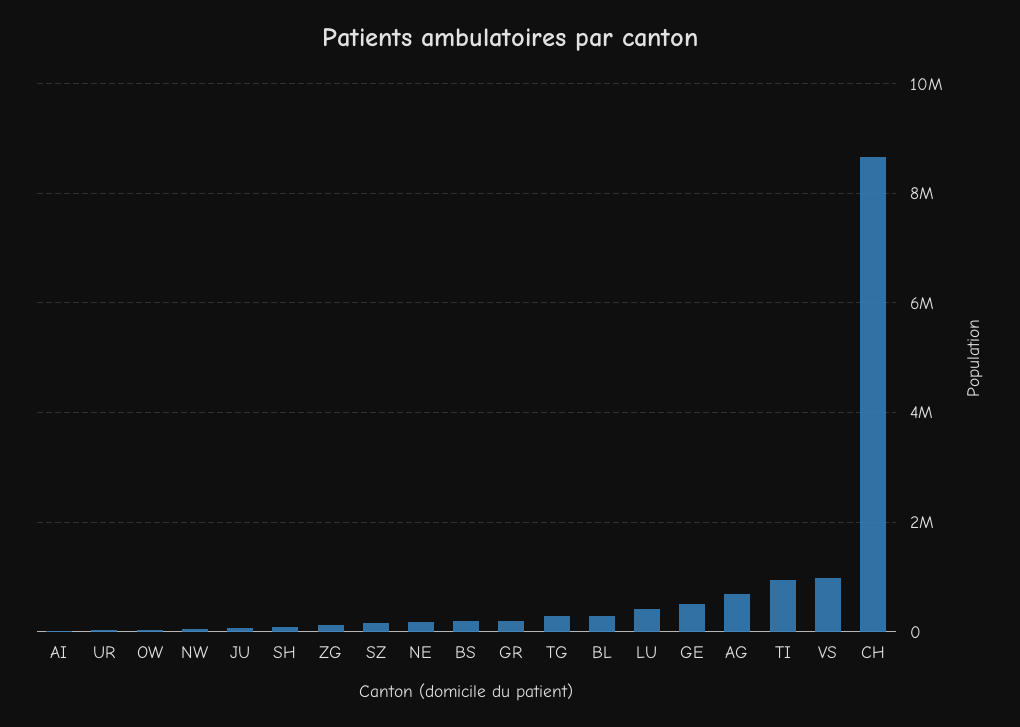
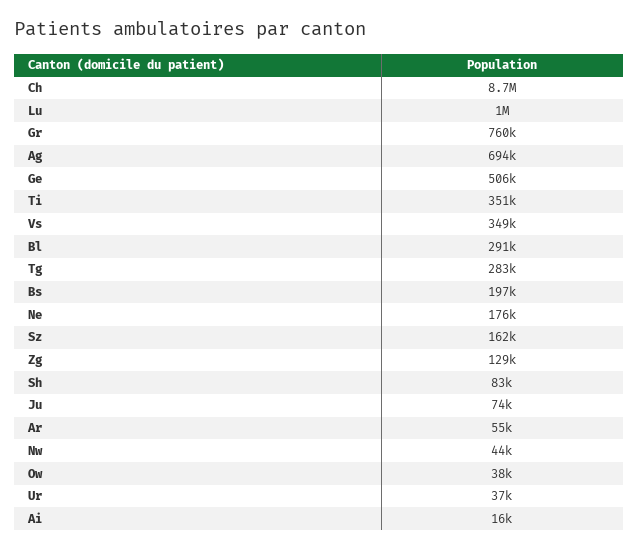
  {
    "AI": 16000,
    "UR": 37000,
    "OW": 38000,
    "NW": 44000,
    "JU": 74000,
    "SH": 83000,
    "ZG": 129000,
    "SZ": 162000,
    "NE": 176000,
    "BS": 197000,
-   "GR": 200000,
+   "GR": 760000,
    "TG": 283000,
    "BL": 291000,
-   "LU": 400000,
+   "LU": 1000000,
    "GE": 506000,
    "AG": 694000,
-   "TI": 1000000,
+   "TI": 351000,
-   "VS": 1000000,
+   "VS": 349000,
-   "CH": 8700000
+   "CH": 8700000,
+   "Ar": 55000
  }

